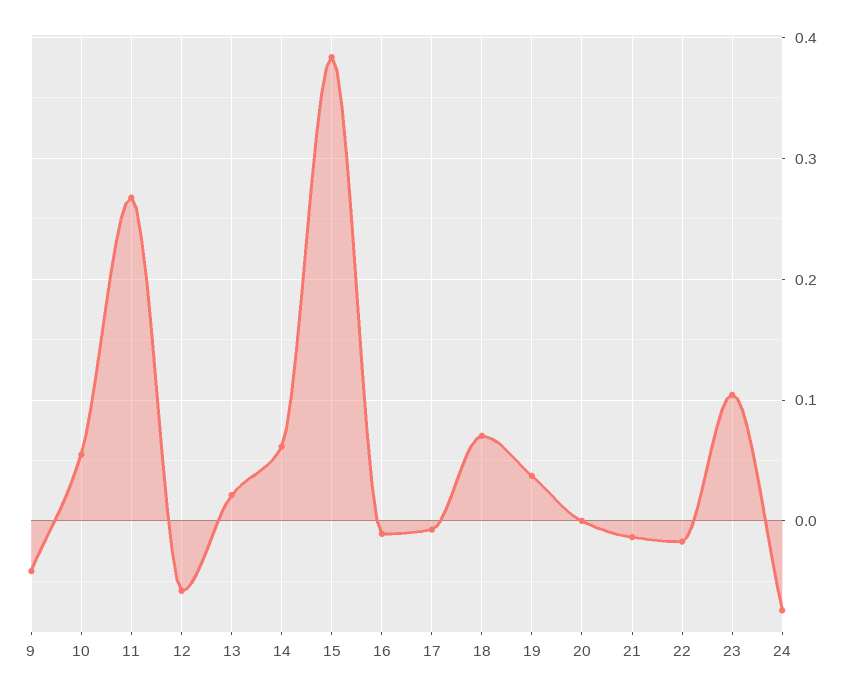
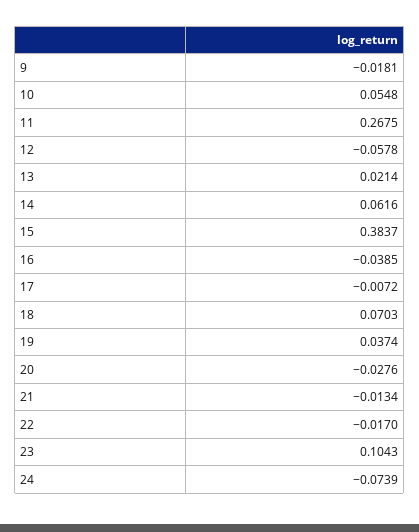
  {
-   "9": -0.04,
+   "9": -0.0181,
    "10": 0.0548,
    "11": 0.2675,
    "12": -0.0578,
    "13": 0.0214,
    "14": 0.0616,
    "15": 0.3837,
-   "16": -0.01,
+   "16": -0.0385,
    "17": -0.0072,
    "18": 0.0703,
    "19": 0.0374,
-   "20": 0,
+   "20": -0.0276,
    "21": -0.0134,
    "22": -0.017,
    "23": 0.1043,
    "24": -0.0739
  }

